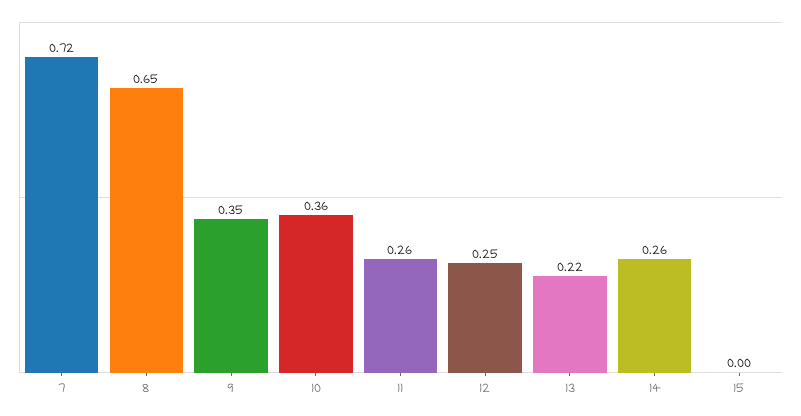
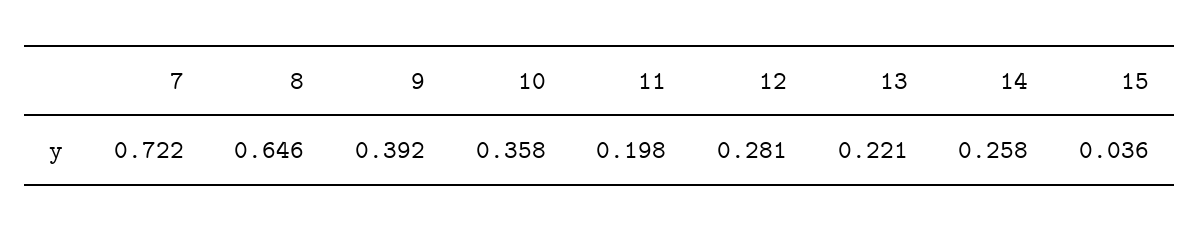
  {
    "7": 0.722,
    "8": 0.646,
-   "9": 0.35,
+   "9": 0.392,
    "10": 0.358,
-   "11": 0.26,
+   "11": 0.198,
-   "12": 0.25,
+   "12": 0.281,
    "13": 0.221,
    "14": 0.258,
-   "15": 0
+   "15": 0.036
  }

